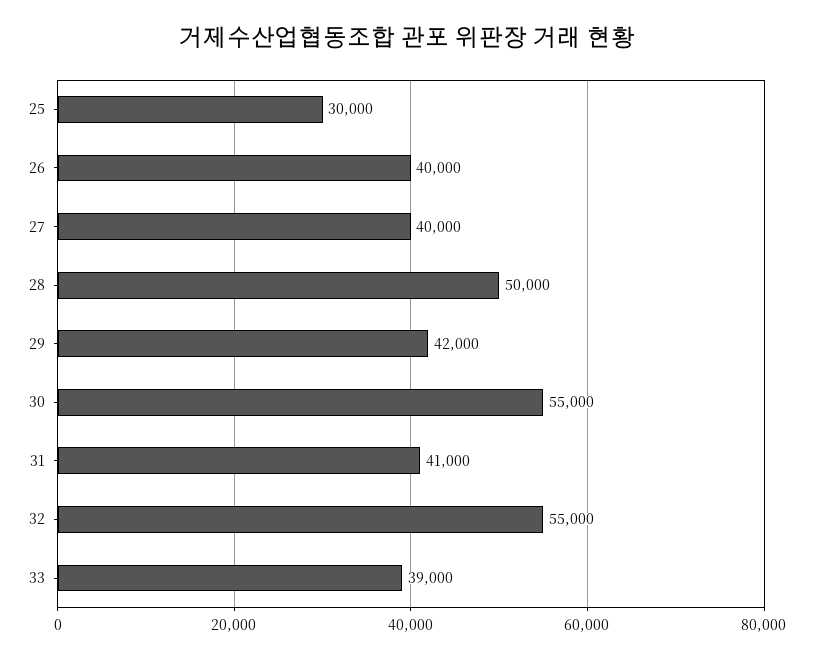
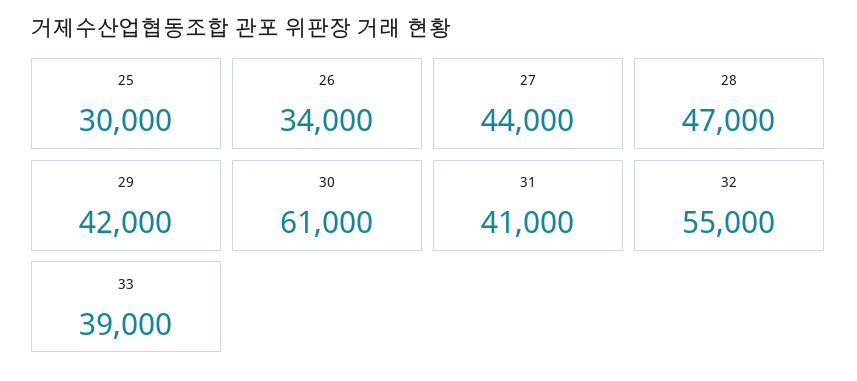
  {
    "25": 30000,
-   "26": 40000,
+   "26": 34000,
-   "27": 40000,
+   "27": 44000,
-   "28": 50000,
+   "28": 47000,
    "29": 42000,
-   "30": 55000,
+   "30": 61000,
    "31": 41000,
    "32": 55000,
    "33": 39000
  }

